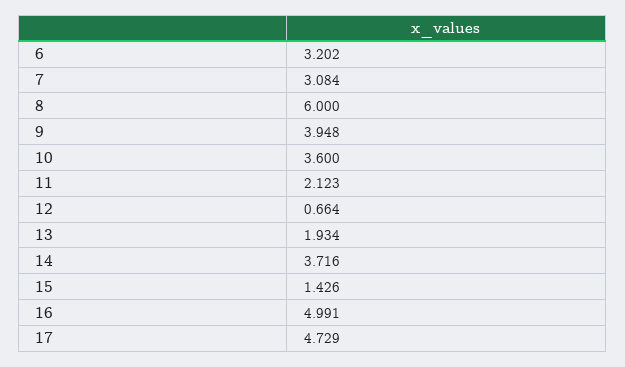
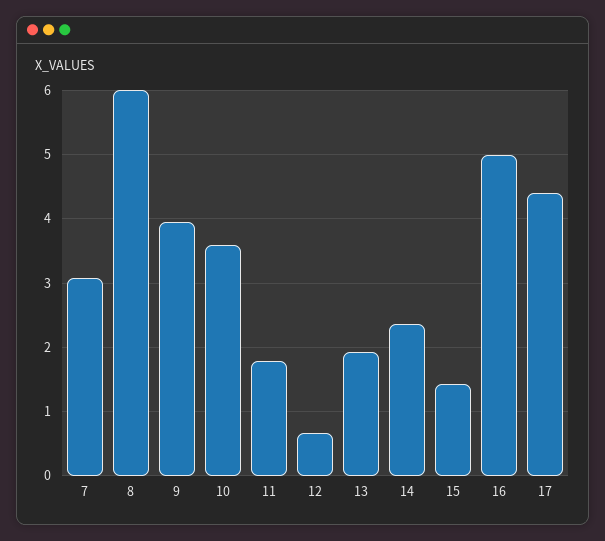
  {
-   "6": 3.202,
    "7": 3.084,
    "8": 6,
    "9": 3.948,
    "10": 3.6,
-   "11": 2.123,
+   "11": 1.8,
    "12": 0.664,
    "13": 1.934,
-   "14": 3.716,
+   "14": 2.4,
    "15": 1.426,
    "16": 4.991,
-   "17": 4.729
+   "17": 4.4
  }

